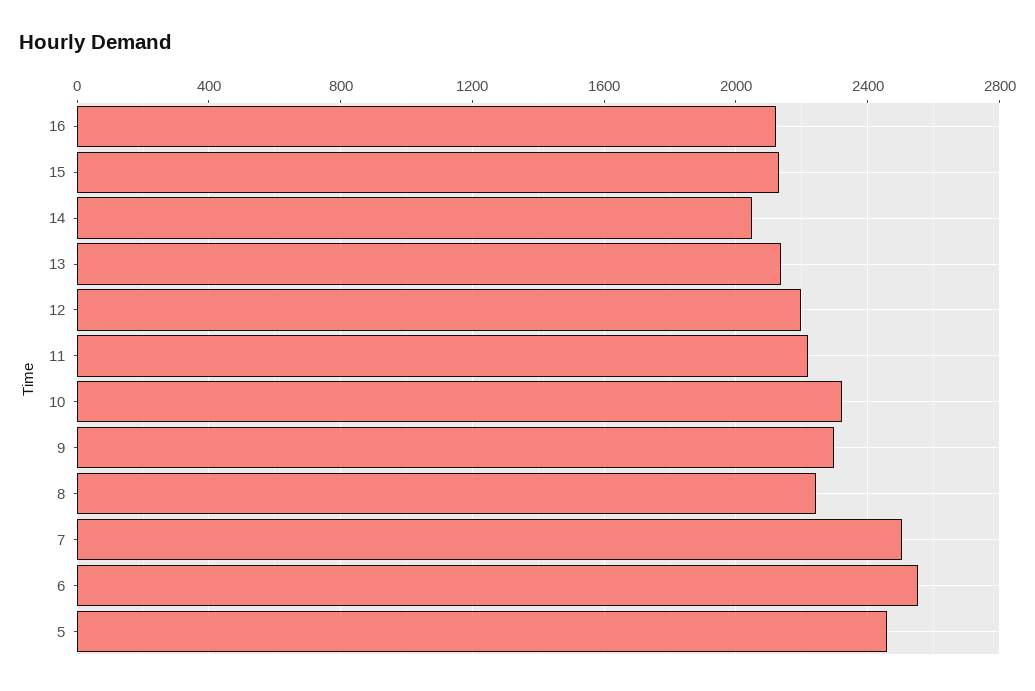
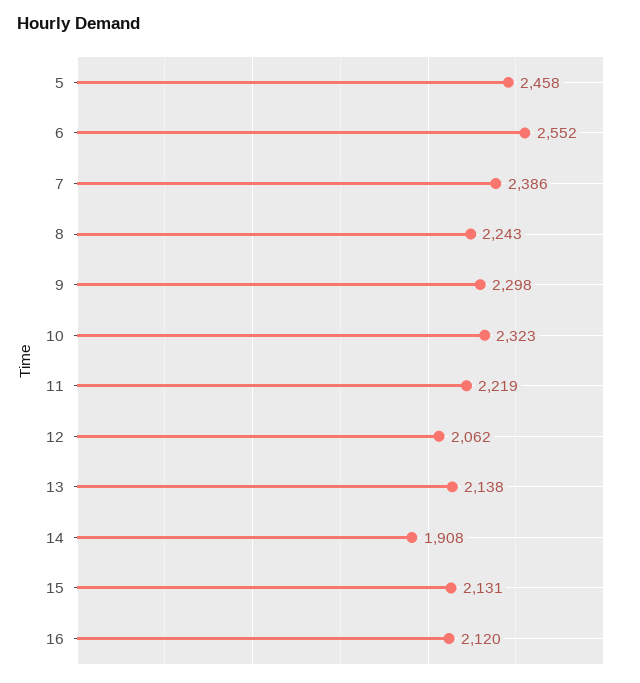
  {
    "16": 2120,
    "15": 2131,
-   "14": 2050,
+   "14": 1908,
    "13": 2138,
-   "12": 2200,
+   "12": 2062,
    "11": 2219,
    "10": 2323,
    "9": 2298,
    "8": 2243,
-   "7": 2500,
+   "7": 2386,
    "6": 2552,
    "5": 2458
  }

